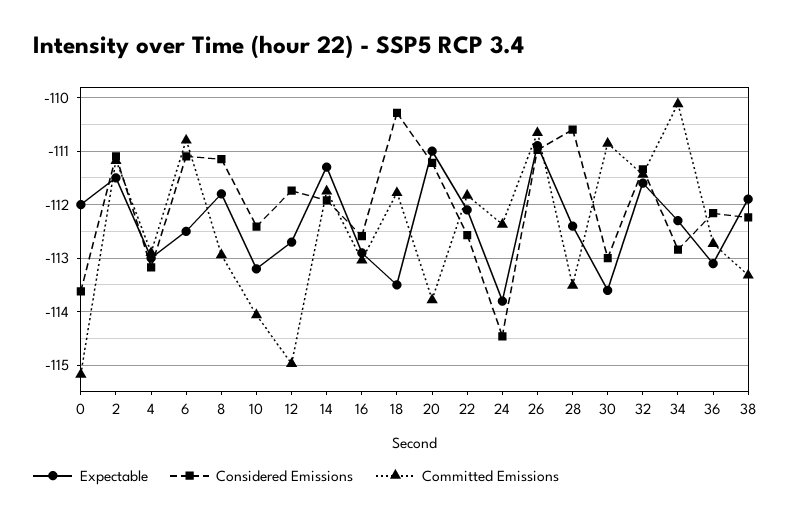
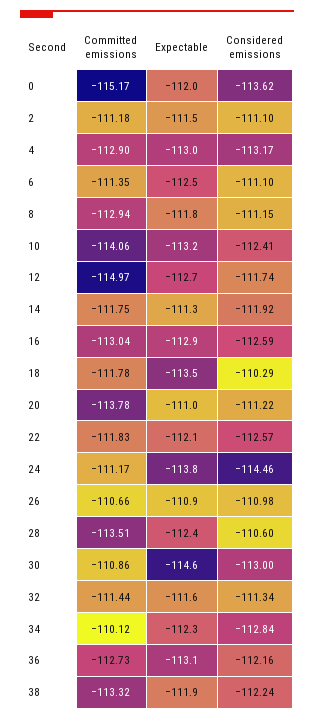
  {
    "Expectable": {
      "0": -112,
      "2": -111.5,
      "4": -113,
      "6": -112.5,
      "8": -111.8,
      "10": -113.2,
      "12": -112.7,
      "14": -111.3,
      "16": -112.9,
      "18": -113.5,
      "20": -111,
      "22": -112.1,
      "24": -113.8,
      "26": -110.9,
      "28": -112.4,
-     "30": -113.6,
+     "30": -114.6,
      "32": -111.6,
      "34": -112.3,
      "36": -113.1,
      "38": -111.9
    },
    "Considered Emissions": {
      "0": -113.62,
      "2": -111.1,
      "4": -113.17,
      "6": -111.1,
      "8": -111.15,
      "10": -112.41,
      "12": -111.74,
      "14": -111.92,
      "16": -112.59,
      "18": -110.29,
      "20": -111.22,
      "22": -112.57,
      "24": -114.46,
      "26": -110.98,
      "28": -110.6,
      "30": -113,
      "32": -111.34,
      "34": -112.84,
      "36": -112.16,
      "38": -112.24
    },
    "Committed Emissions": {
      "0": -115.17,
      "2": -111.18,
      "4": -112.9,
-     "6": -110.8,
+     "6": -111.35,
      "8": -112.94,
      "10": -114.06,
      "12": -114.97,
      "14": -111.75,
      "16": -113.04,
      "18": -111.78,
      "20": -113.78,
      "22": -111.83,
-     "24": -112.4,
+     "24": -111.17,
      "26": -110.66,
      "28": -113.51,
      "30": -110.86,
      "32": -111.44,
      "34": -110.12,
      "36": -112.73,
      "38": -113.32
    }
  }

